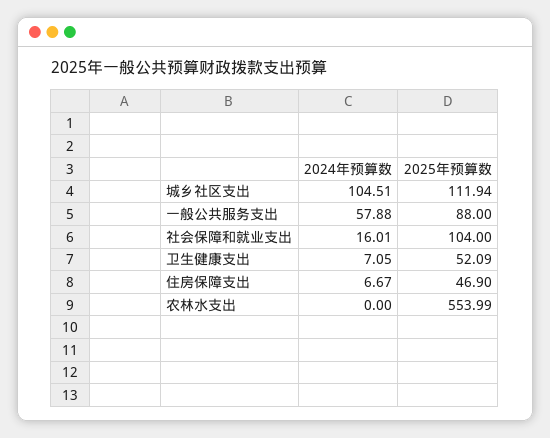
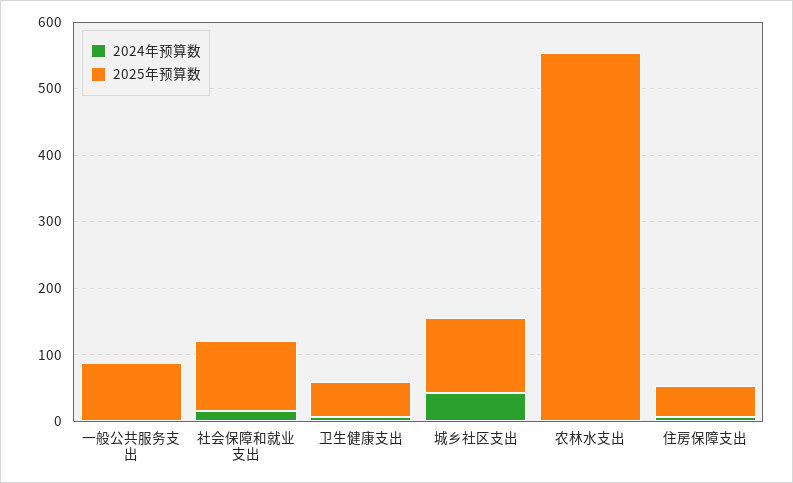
  {
    "2024年预算数": {
-     "城乡社区支出": 104.51,
+     "城乡社区支出": 40,
-     "一般公共服务支出": 57.88,
+     "一般公共服务支出": 0,
      "社会保障和就业支出": 16.01,
      "卫生健康支出": 7.05,
      "住房保障支出": 6.67,
      "农林水支出": 0
    },
    "2025年预算数": {
      "城乡社区支出": 111.94,
      "一般公共服务支出": 88,
      "社会保障和就业支出": 104,
      "卫生健康支出": 52.09,
      "住房保障支出": 46.9,
      "农林水支出": 553.99
    }
  }

